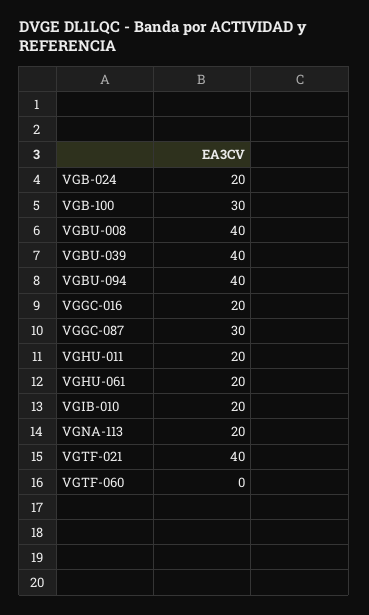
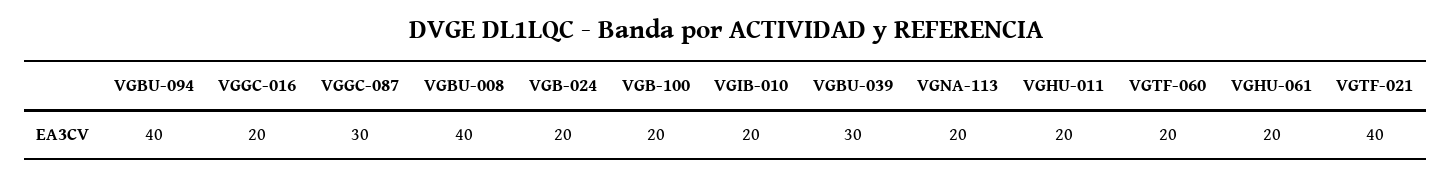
  {
    "VGB-024": 20,
-   "VGB-100": 30,
+   "VGB-100": 20,
    "VGBU-008": 40,
-   "VGBU-039": 40,
+   "VGBU-039": 30,
    "VGBU-094": 40,
    "VGGC-016": 20,
    "VGGC-087": 30,
    "VGHU-011": 20,
    "VGHU-061": 20,
    "VGIB-010": 20,
    "VGNA-113": 20,
    "VGTF-021": 40,
-   "VGTF-060": 0
+   "VGTF-060": 20
  }

